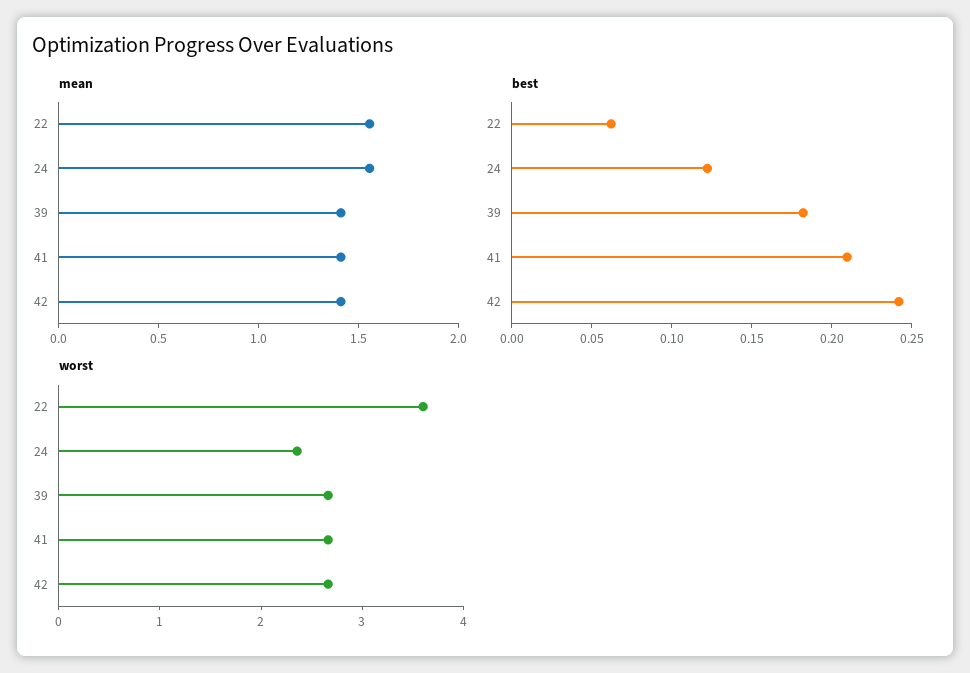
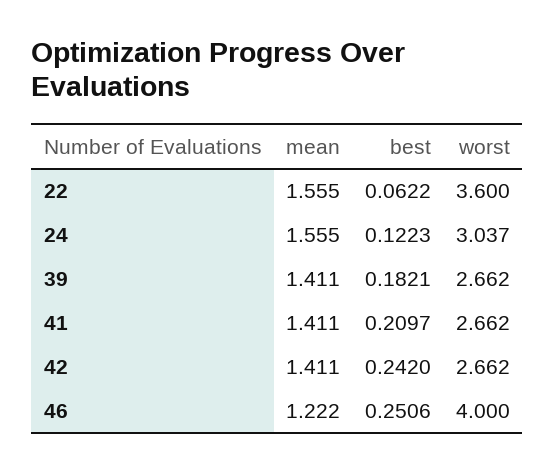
  {
    "mean": {
      "22": 1.555,
      "24": 1.555,
      "39": 1.411,
      "41": 1.411,
-     "42": 1.411
+     "42": 1.411,
+     "46": 1.222
    },
    "best": {
      "22": 0.0622,
      "24": 0.1223,
      "39": 0.1821,
      "41": 0.2097,
-     "42": 0.242
+     "42": 0.242,
+     "46": 0.2506
    },
    "worst": {
      "22": 3.6,
-     "24": 2.4,
+     "24": 3.037,
      "39": 2.662,
      "41": 2.662,
-     "42": 2.662
+     "42": 2.662,
+     "46": 4
    }
  }

